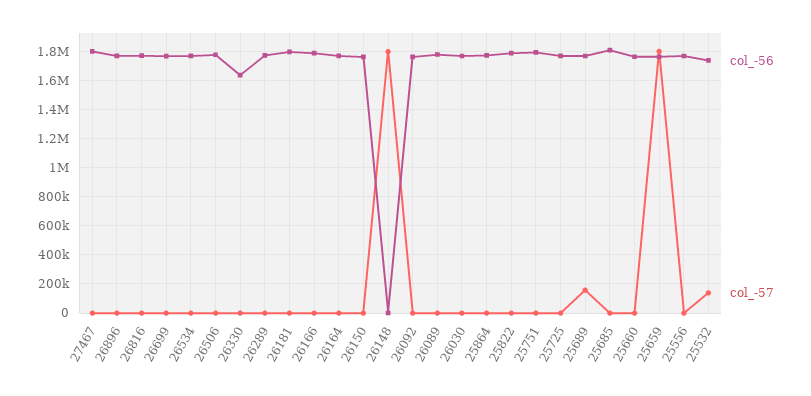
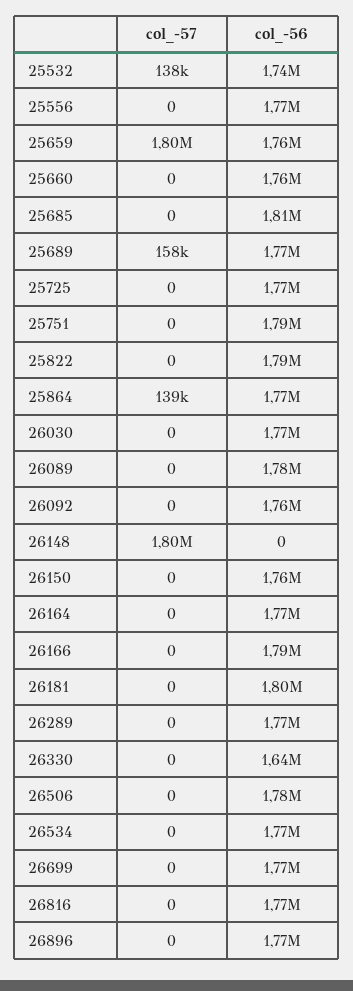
  {
    "col_-56": {
-     "27467": 1800000,
      "26896": 1770000,
      "26816": 1770000,
      "26699": 1770000,
      "26534": 1770000,
      "26506": 1780000,
      "26330": 1640000,
      "26289": 1770000,
      "26181": 1800000,
      "26166": 1790000,
      "26164": 1770000,
      "26150": 1760000,
      "26148": 0,
      "26092": 1760000,
      "26089": 1780000,
      "26030": 1770000,
      "25864": 1770000,
      "25822": 1790000,
      "25751": 1790000,
      "25725": 1770000,
      "25689": 1770000,
      "25685": 1810000,
      "25660": 1760000,
      "25659": 1760000,
      "25556": 1770000,
      "25532": 1740000
    },
    "col_-57": {
-     "27467": 0,
      "26896": 0,
      "26816": 0,
      "26699": 0,
      "26534": 0,
      "26506": 0,
      "26330": 0,
      "26289": 0,
      "26181": 0,
      "26166": 0,
      "26164": 0,
      "26150": 0,
      "26148": 1800000,
      "26092": 0,
      "26089": 0,
      "26030": 0,
-     "25864": 0,
+     "25864": 139000,
      "25822": 0,
      "25751": 0,
      "25725": 0,
      "25689": 158000,
      "25685": 0,
      "25660": 0,
      "25659": 1800000,
      "25556": 0,
      "25532": 138000
    }
  }

